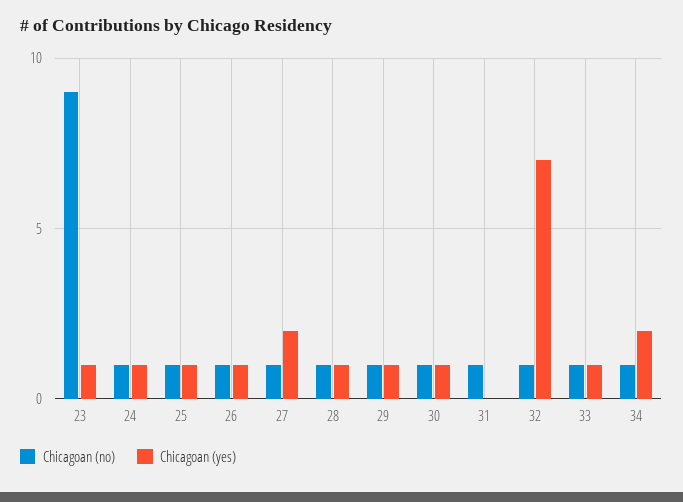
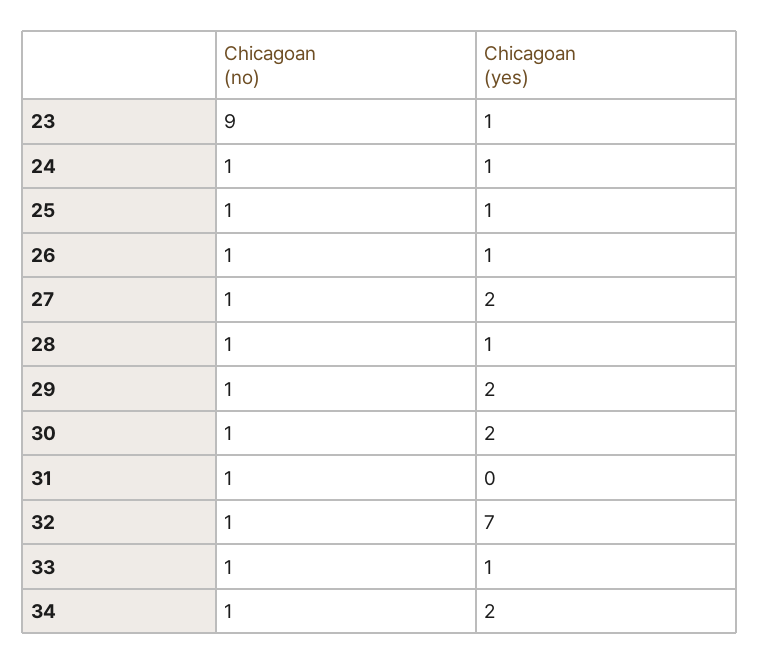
  {
    "Chicagoan (no)": {
      "23": 9,
      "24": 1,
      "25": 1,
      "26": 1,
      "27": 1,
      "28": 1,
      "29": 1,
      "30": 1,
      "31": 1,
      "32": 1,
      "33": 1,
      "34": 1
    },
    "Chicagoan (yes)": {
      "23": 1,
      "24": 1,
      "25": 1,
      "26": 1,
      "27": 2,
      "28": 1,
-     "29": 1,
+     "29": 2,
-     "30": 1,
+     "30": 2,
      "31": 0,
      "32": 7,
      "33": 1,
      "34": 2
    }
  }

